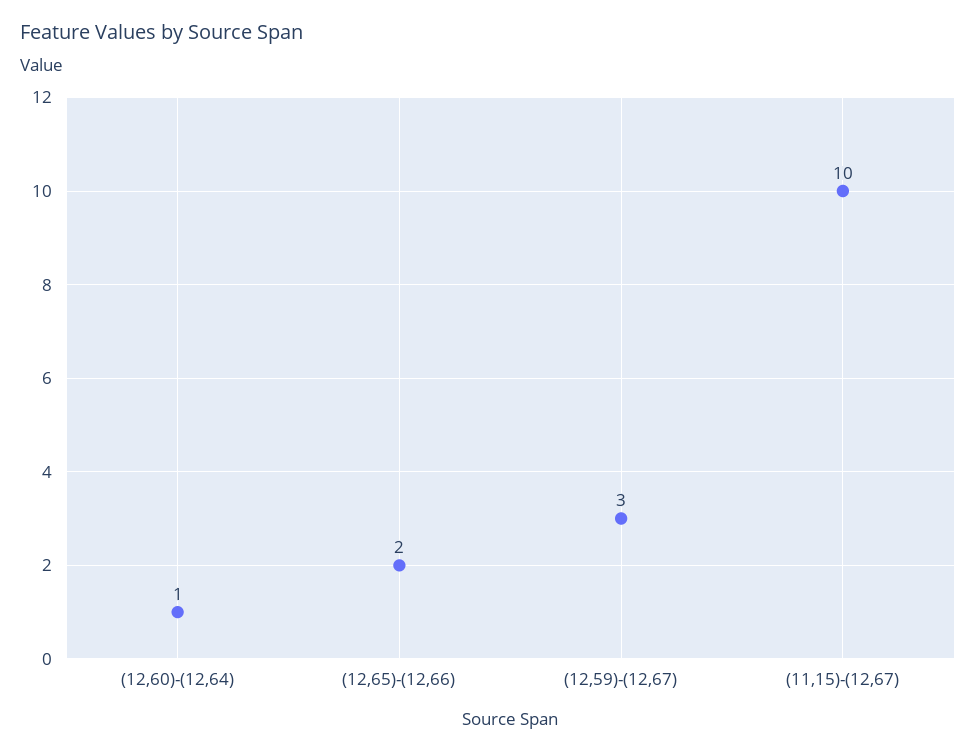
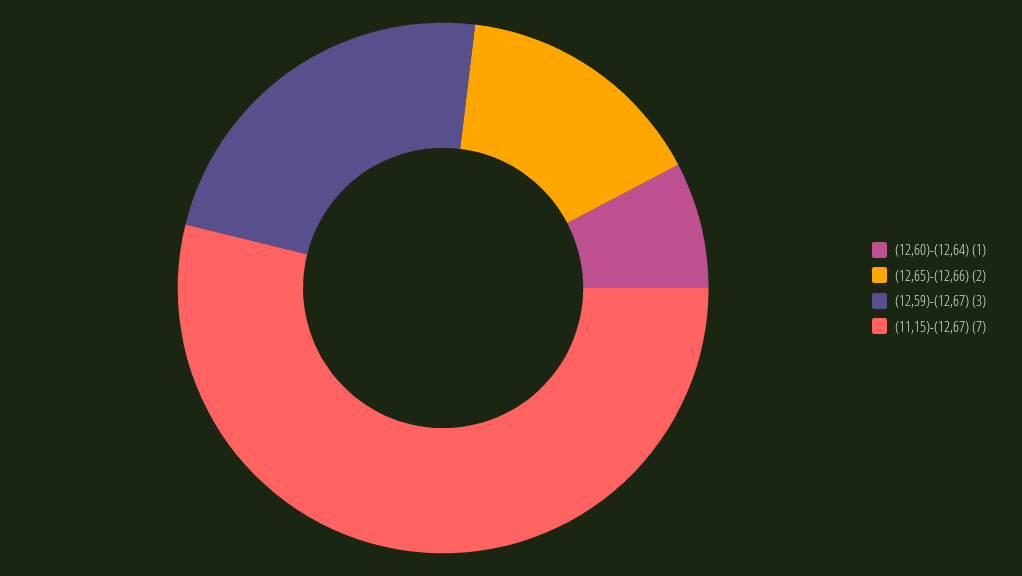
  {
    "(12,60)-(12,64)": 1,
    "(12,65)-(12,66)": 2,
    "(12,59)-(12,67)": 3,
-   "(11,15)-(12,67)": 10
+   "(11,15)-(12,67)": 7
  }

